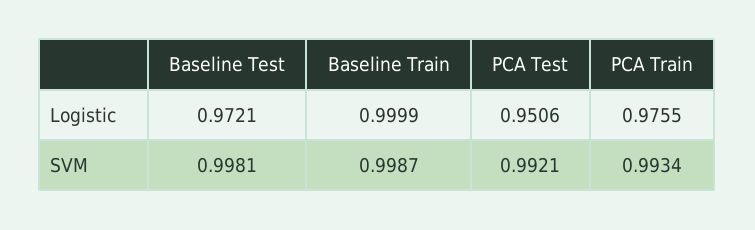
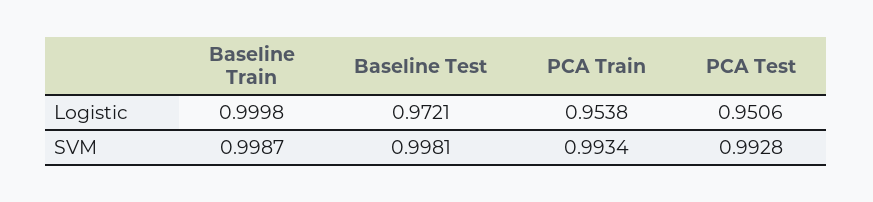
  {
    "Baseline Test": {
      "Logistic": 0.9721,
      "SVM": 0.9981
    },
    "Baseline Train": {
-     "Logistic": 0.9999,
+     "Logistic": 0.9998,
      "SVM": 0.9987
    },
    "PCA Test": {
      "Logistic": 0.9506,
-     "SVM": 0.9921
+     "SVM": 0.9928
    },
    "PCA Train": {
-     "Logistic": 0.9755,
+     "Logistic": 0.9538,
      "SVM": 0.9934
    }
  }

